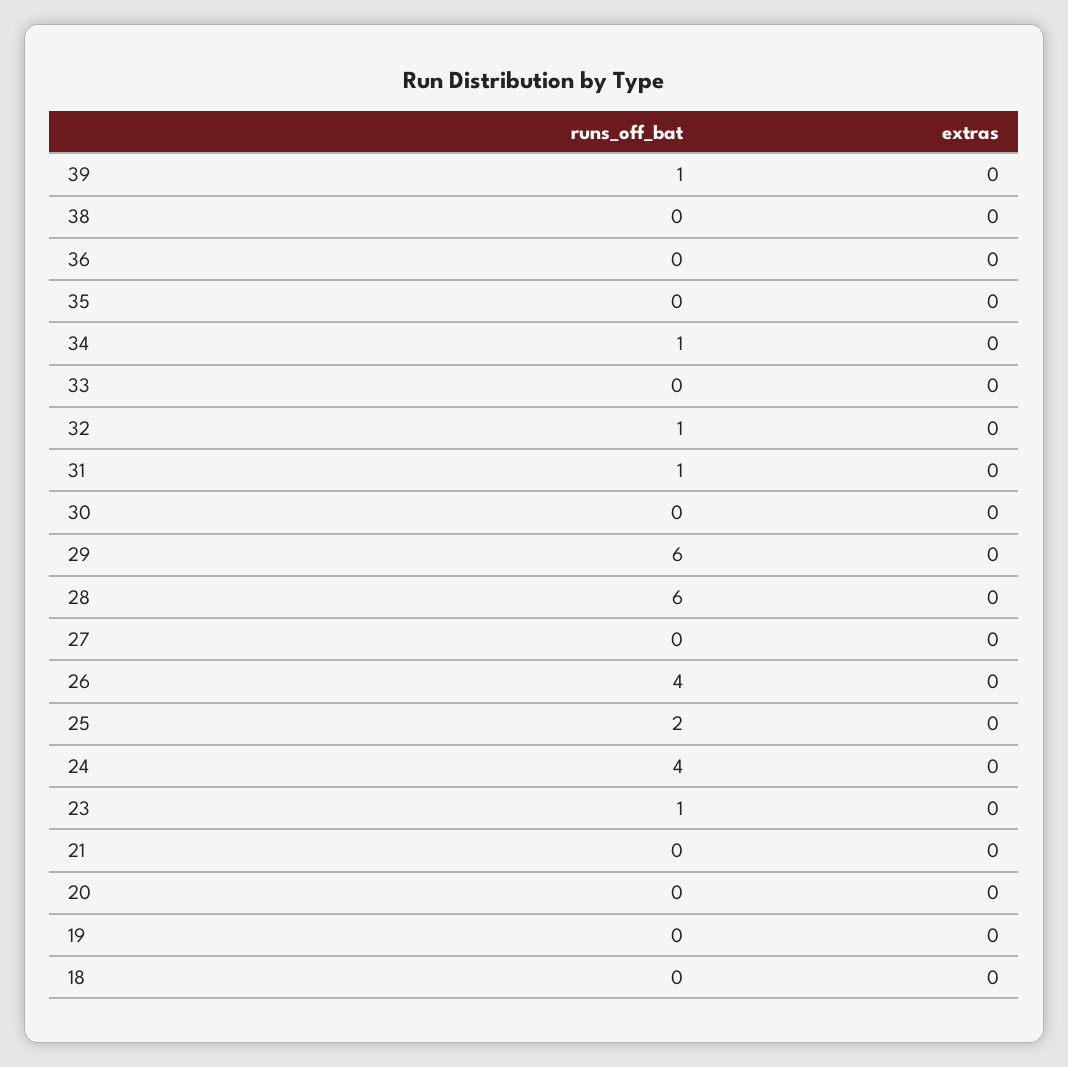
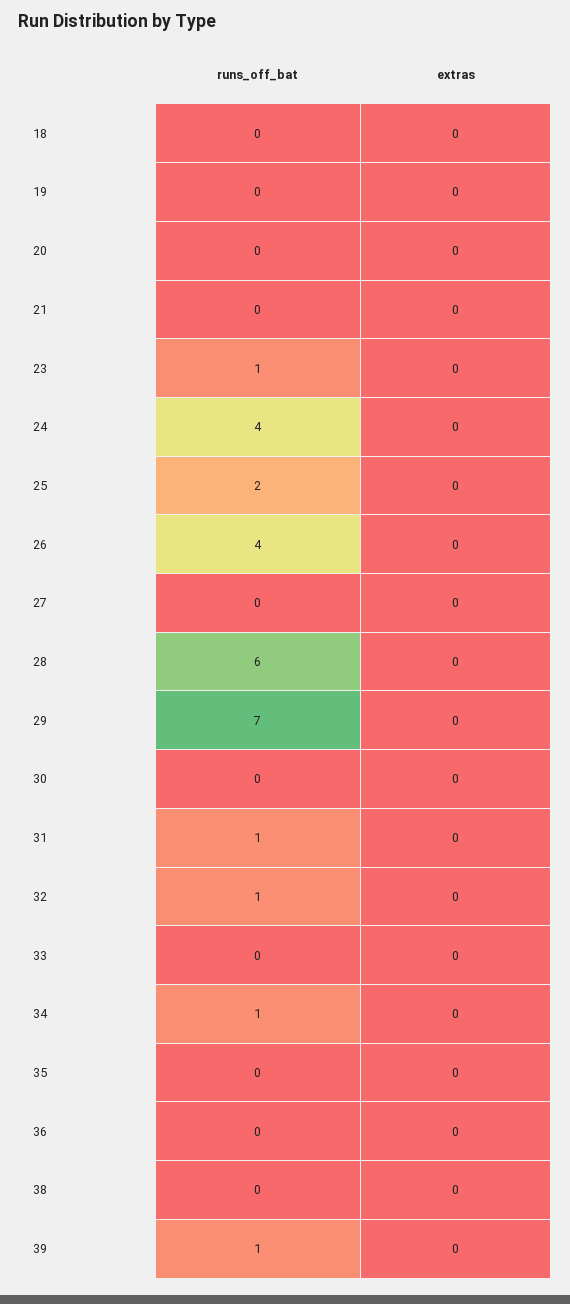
  {
    "runs_off_bat": {
      "39": 1,
      "38": 0,
      "36": 0,
      "35": 0,
      "34": 1,
      "33": 0,
      "32": 1,
      "31": 1,
      "30": 0,
-     "29": 6,
+     "29": 7,
      "28": 6,
      "27": 0,
      "26": 4,
      "25": 2,
      "24": 4,
      "23": 1,
      "21": 0,
      "20": 0,
      "19": 0,
      "18": 0
    },
    "extras": {
      "39": 0,
      "38": 0,
      "36": 0,
      "35": 0,
      "34": 0,
      "33": 0,
      "32": 0,
      "31": 0,
      "30": 0,
      "29": 0,
      "28": 0,
      "27": 0,
      "26": 0,
      "25": 0,
      "24": 0,
      "23": 0,
      "21": 0,
      "20": 0,
      "19": 0,
      "18": 0
    }
  }

